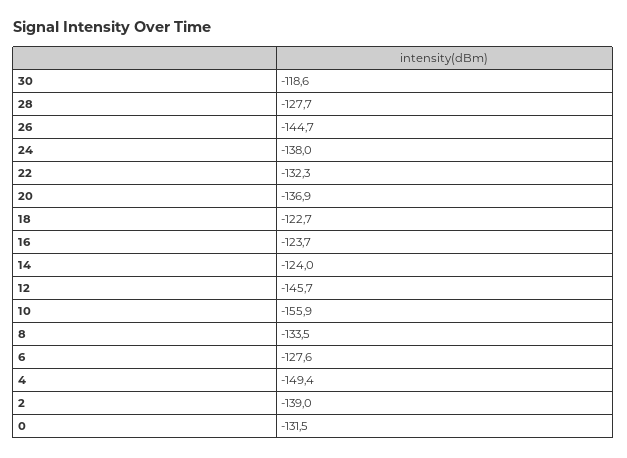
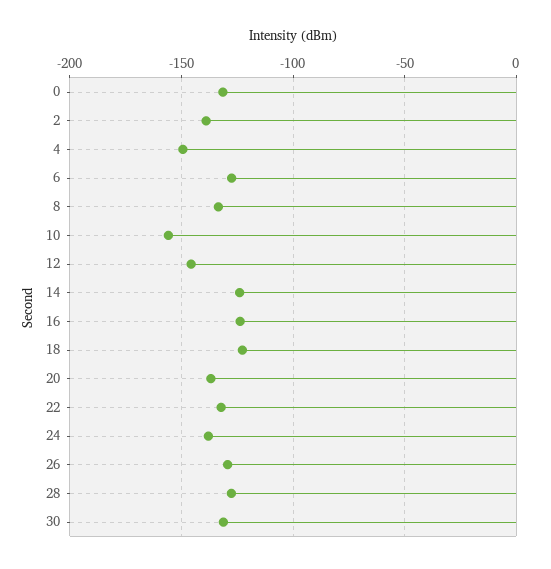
  {
-   "30": -118.6,
+   "30": -130,
    "28": -127.7,
-   "26": -144.7,
+   "26": -130,
    "24": -138,
    "22": -132.3,
    "20": -136.9,
    "18": -122.7,
    "16": -123.7,
    "14": -124,
    "12": -145.7,
    "10": -155.9,
    "8": -133.5,
    "6": -127.6,
    "4": -149.4,
    "2": -139,
    "0": -131.5
  }

